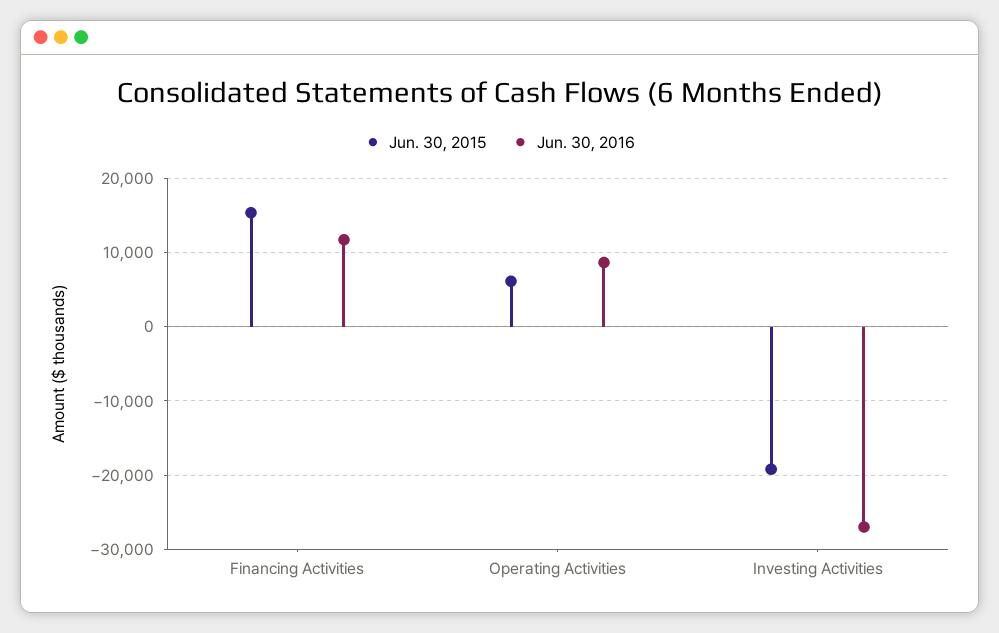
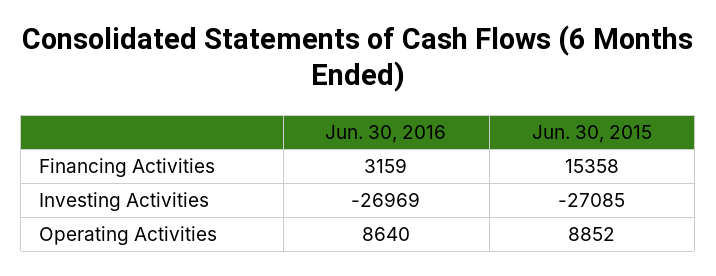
  {
    "Jun. 30, 2015": {
      "Financing Activities": 15358,
-     "Operating Activities": 6000,
+     "Operating Activities": 8852,
-     "Investing Activities": -19000
+     "Investing Activities": -27085
    },
    "Jun. 30, 2016": {
-     "Financing Activities": 12000,
+     "Financing Activities": 3159,
      "Operating Activities": 8640,
      "Investing Activities": -26969
    }
  }

